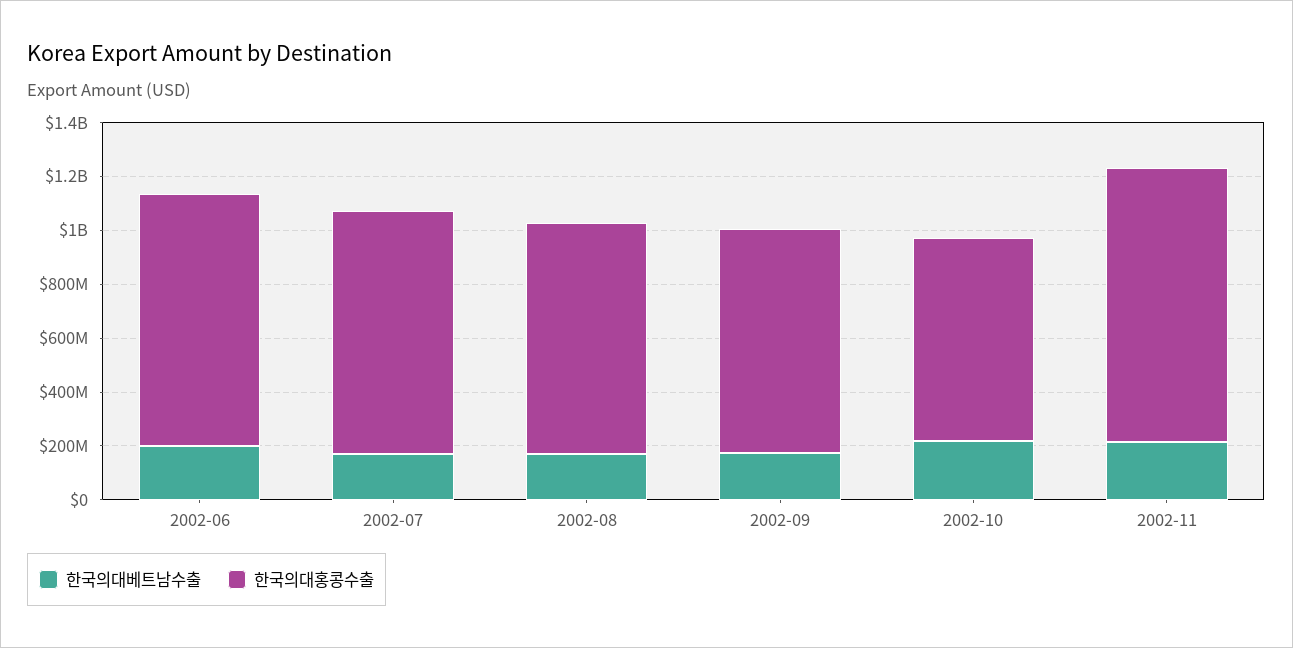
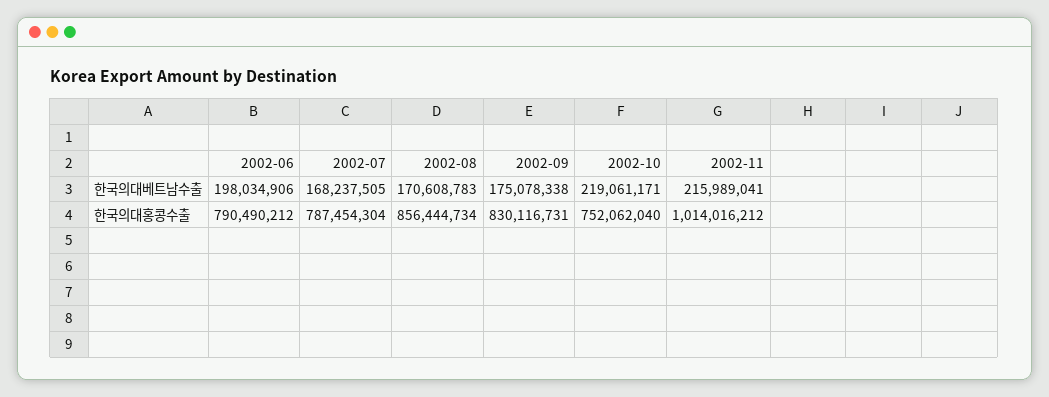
  {
    "한국의대베트남수출": {
      "2002-06": 198034906,
      "2002-07": 168237505,
      "2002-08": 170608783,
      "2002-09": 175078338,
      "2002-10": 219061171,
      "2002-11": 215989041
    },
    "한국의대홍콩수출": {
-     "2002-06": 950000000,
+     "2002-06": 790490212,
-     "2002-07": 900000000,
+     "2002-07": 787454304,
      "2002-08": 856444734,
      "2002-09": 830116731,
      "2002-10": 752062040,
      "2002-11": 1014016212
    }
  }

